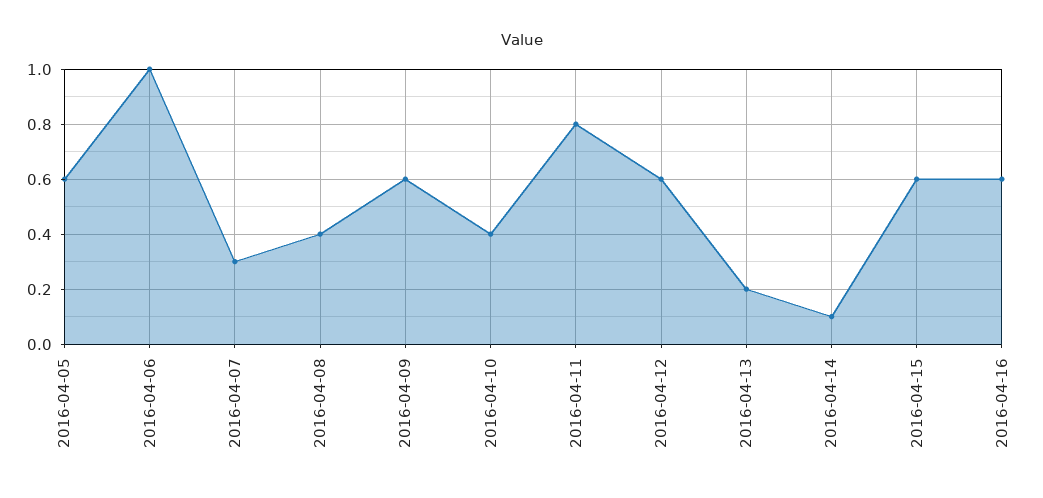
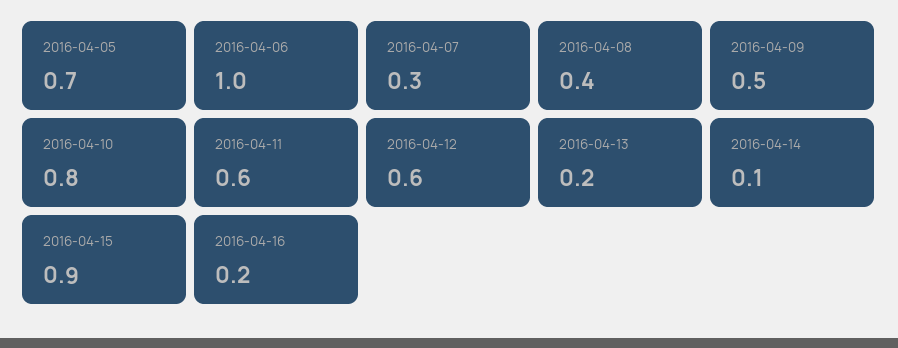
  {
-   "2016-04-05": 0.6,
+   "2016-04-05": 0.7,
    "2016-04-06": 1,
    "2016-04-07": 0.3,
    "2016-04-08": 0.4,
-   "2016-04-09": 0.6,
+   "2016-04-09": 0.5,
-   "2016-04-10": 0.4,
+   "2016-04-10": 0.8,
-   "2016-04-11": 0.8,
+   "2016-04-11": 0.6,
    "2016-04-12": 0.6,
    "2016-04-13": 0.2,
    "2016-04-14": 0.1,
-   "2016-04-15": 0.6,
+   "2016-04-15": 0.9,
-   "2016-04-16": 0.6
+   "2016-04-16": 0.2
  }

